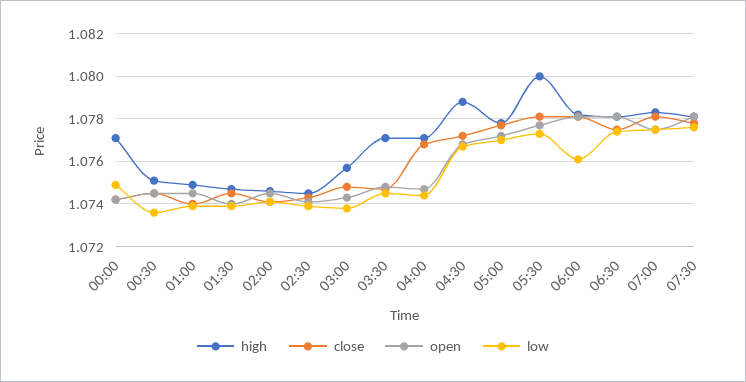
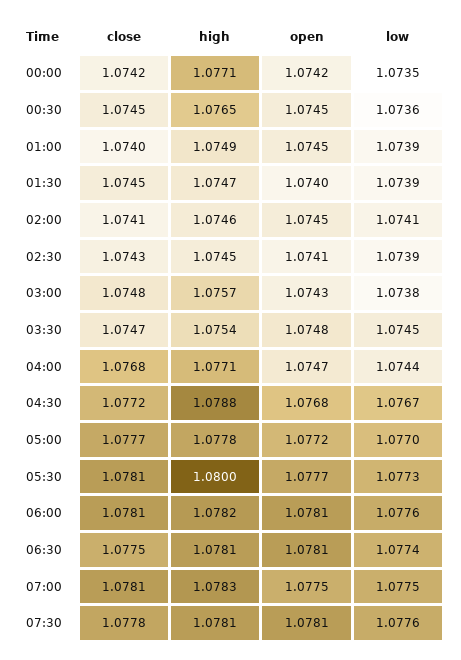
  {
    "high": {
      "00:00": 1.0771,
-     "00:30": 1.075,
+     "00:30": 1.0765,
      "01:00": 1.0749,
      "01:30": 1.0747,
      "02:00": 1.0746,
      "02:30": 1.0745,
      "03:00": 1.0757,
-     "03:30": 1.077,
+     "03:30": 1.0754,
      "04:00": 1.0771,
      "04:30": 1.0788,
      "05:00": 1.0778,
      "05:30": 1.08,
      "06:00": 1.0782,
      "06:30": 1.0781,
      "07:00": 1.0783,
      "07:30": 1.0781
    },
    "close": {
      "00:00": 1.0742,
      "00:30": 1.0745,
      "01:00": 1.074,
      "01:30": 1.0745,
      "02:00": 1.0741,
      "02:30": 1.0743,
      "03:00": 1.0748,
      "03:30": 1.0747,
      "04:00": 1.0768,
      "04:30": 1.0772,
      "05:00": 1.0777,
      "05:30": 1.0781,
      "06:00": 1.0781,
      "06:30": 1.0775,
      "07:00": 1.0781,
      "07:30": 1.0778
    },
    "open": {
      "00:00": 1.0742,
      "00:30": 1.0745,
      "01:00": 1.0745,
      "01:30": 1.074,
      "02:00": 1.0745,
      "02:30": 1.0741,
      "03:00": 1.0743,
      "03:30": 1.0748,
      "04:00": 1.0747,
      "04:30": 1.0768,
      "05:00": 1.0772,
      "05:30": 1.0777,
      "06:00": 1.0781,
      "06:30": 1.0781,
      "07:00": 1.0775,
      "07:30": 1.0781
    },
    "low": {
-     "00:00": 1.075,
+     "00:00": 1.0735,
      "00:30": 1.0736,
      "01:00": 1.0739,
      "01:30": 1.0739,
      "02:00": 1.0741,
      "02:30": 1.0739,
      "03:00": 1.0738,
      "03:30": 1.0745,
      "04:00": 1.0744,
      "04:30": 1.0767,
      "05:00": 1.077,
      "05:30": 1.0773,
-     "06:00": 1.076,
+     "06:00": 1.0776,
      "06:30": 1.0774,
      "07:00": 1.0775,
      "07:30": 1.0776
    }
  }

